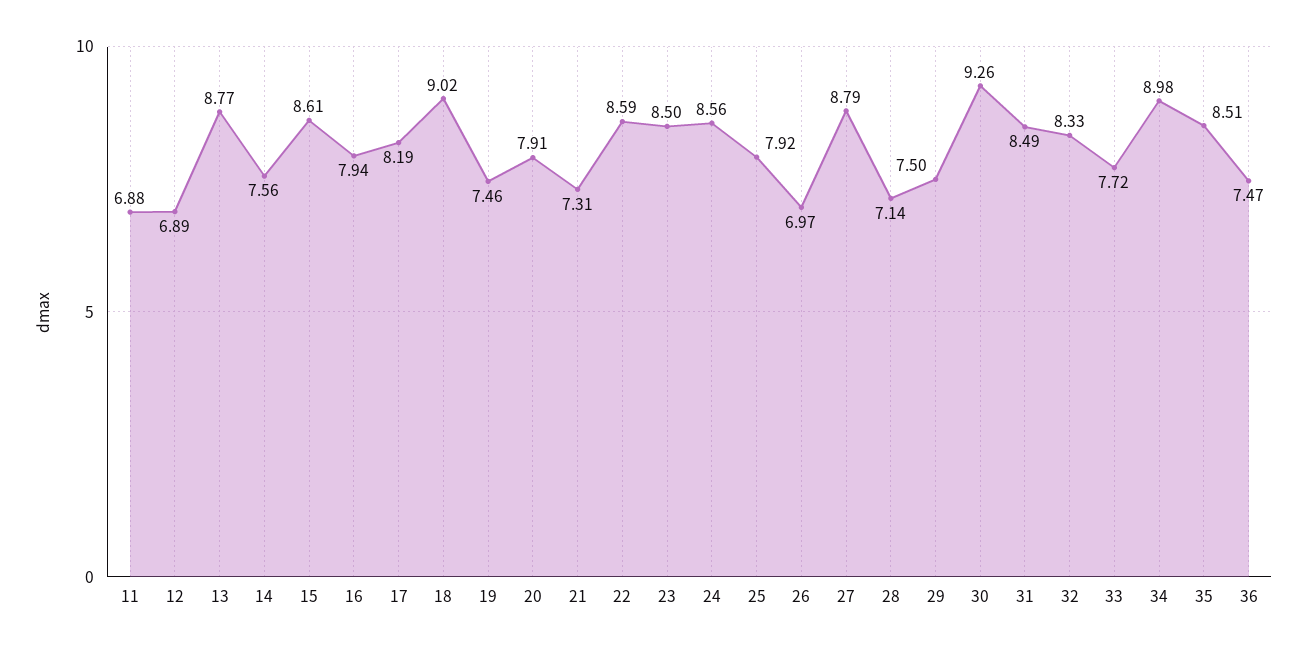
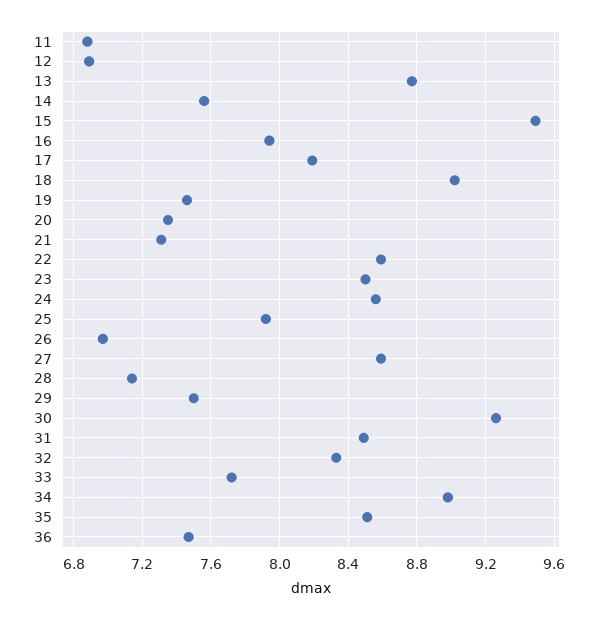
  {
    "11": 6.88,
    "12": 6.89,
    "13": 8.77,
    "14": 7.56,
-   "15": 8.61,
+   "15": 9.5,
    "16": 7.94,
    "17": 8.19,
    "18": 9.02,
    "19": 7.46,
-   "20": 7.91,
+   "20": 7.35,
    "21": 7.31,
    "22": 8.59,
    "23": 8.5,
    "24": 8.56,
    "25": 7.92,
    "26": 6.97,
-   "27": 8.79,
+   "27": 8.6,
    "28": 7.14,
    "29": 7.5,
    "30": 9.26,
    "31": 8.49,
    "32": 8.33,
    "33": 7.72,
    "34": 8.98,
    "35": 8.51,
    "36": 7.47
  }

